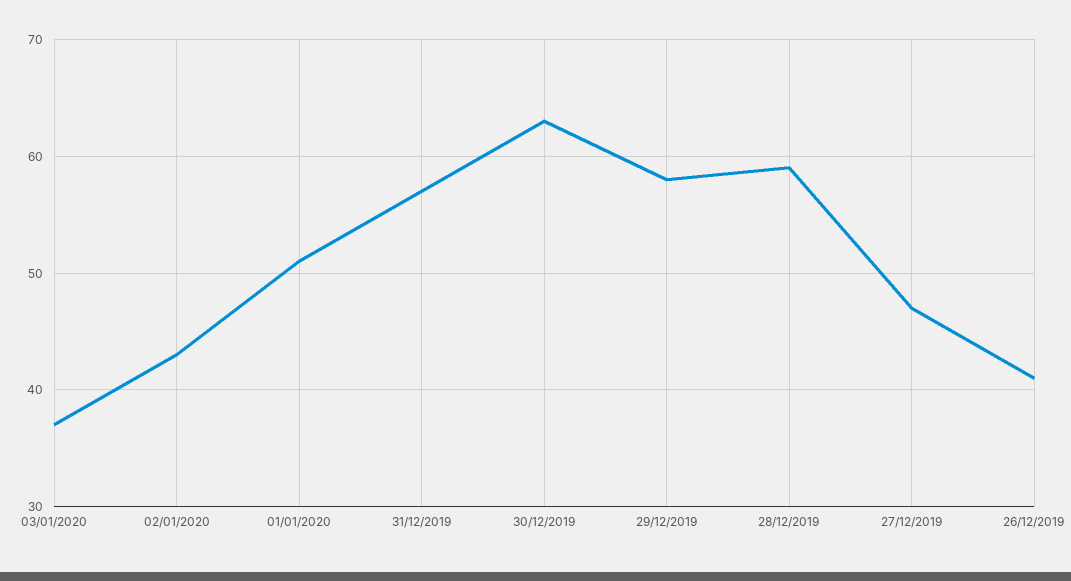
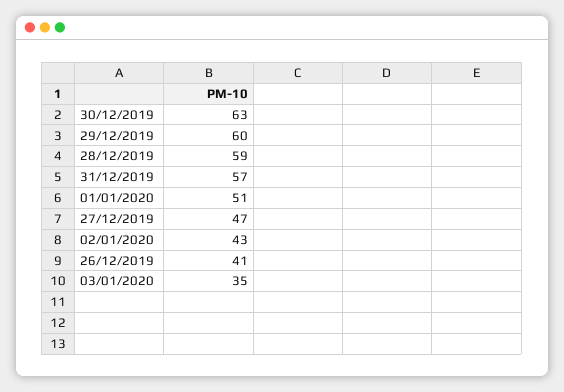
  {
-   "03/01/2020": 37,
+   "03/01/2020": 35,
    "02/01/2020": 43,
    "01/01/2020": 51,
    "31/12/2019": 57,
    "30/12/2019": 63,
-   "29/12/2019": 58,
+   "29/12/2019": 60,
    "28/12/2019": 59,
    "27/12/2019": 47,
    "26/12/2019": 41
  }

